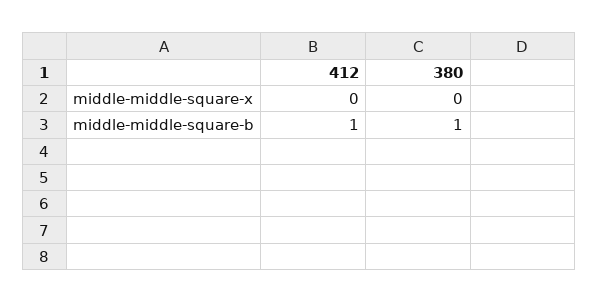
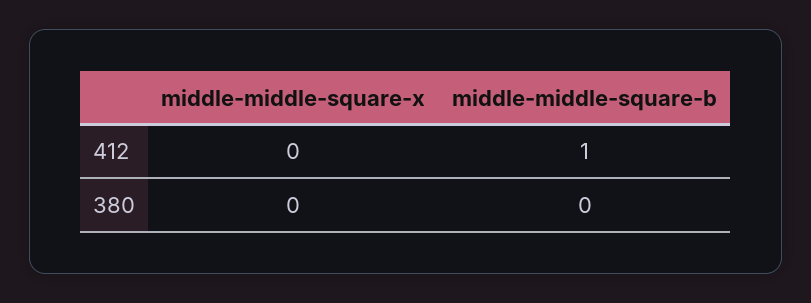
  {
    "412": {
      "middle-middle-square-x": 0,
      "middle-middle-square-b": 1
    },
    "380": {
      "middle-middle-square-x": 0,
-     "middle-middle-square-b": 1
+     "middle-middle-square-b": 0
    }
  }

